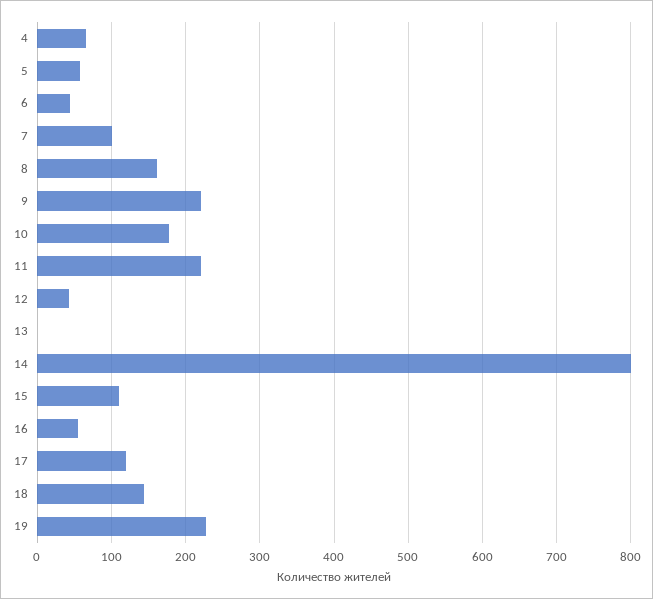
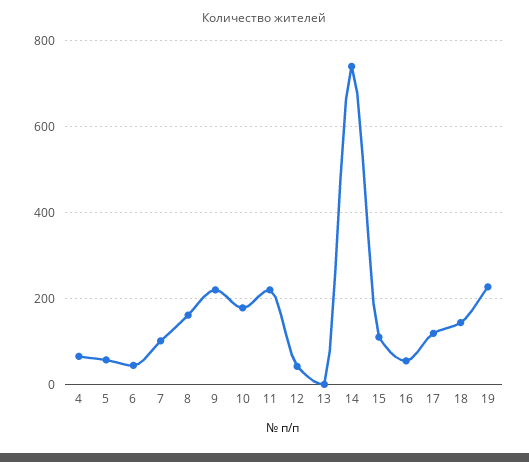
  {
    "4": 70,
    "5": 60,
    "6": 40,
    "7": 100,
    "8": 160,
    "9": 220,
    "10": 180,
    "11": 220,
    "12": 40,
    "13": 0,
-   "14": 800,
+   "14": 740,
    "15": 110,
    "16": 60,
    "17": 120,
    "18": 140,
    "19": 230
  }

